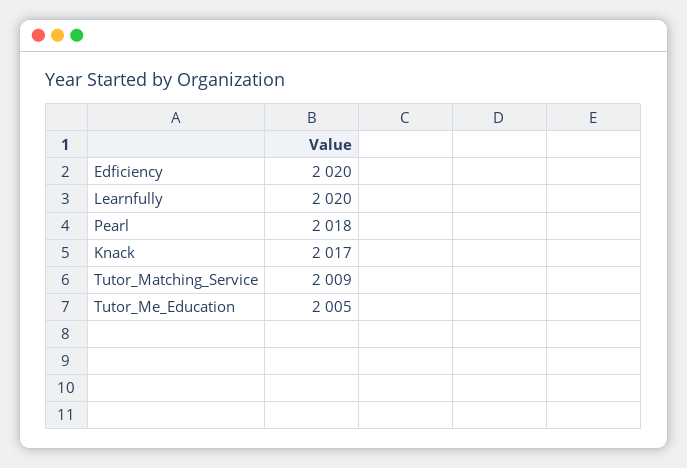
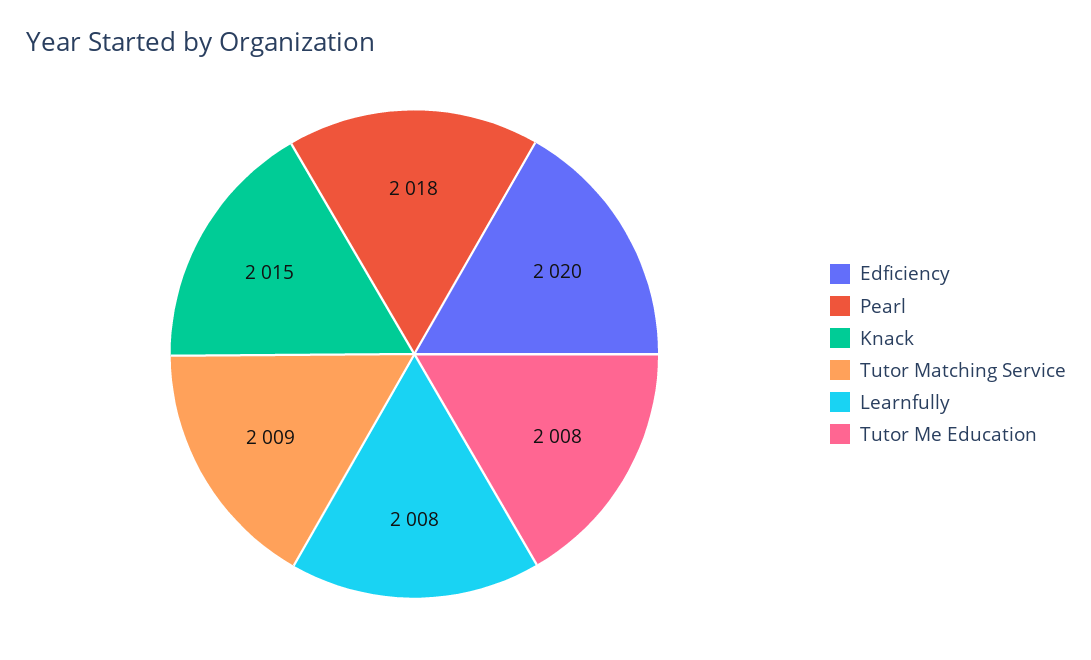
  {
    "Edficiency": 2020,
-   "Learnfully": 2020,
+   "Learnfully": 2008,
    "Pearl": 2018,
-   "Knack": 2017,
+   "Knack": 2015,
    "Tutor_Matching_Service": 2009,
-   "Tutor_Me_Education": 2005
+   "Tutor_Me_Education": 2008
  }

